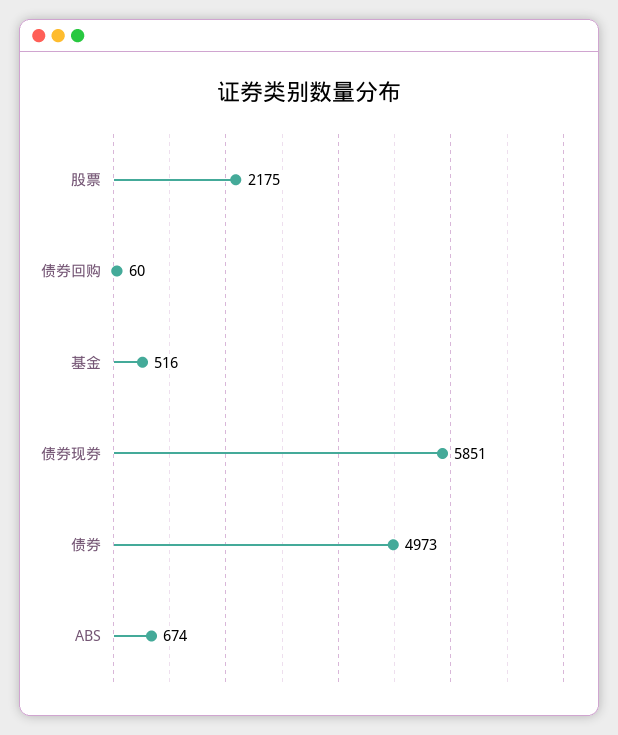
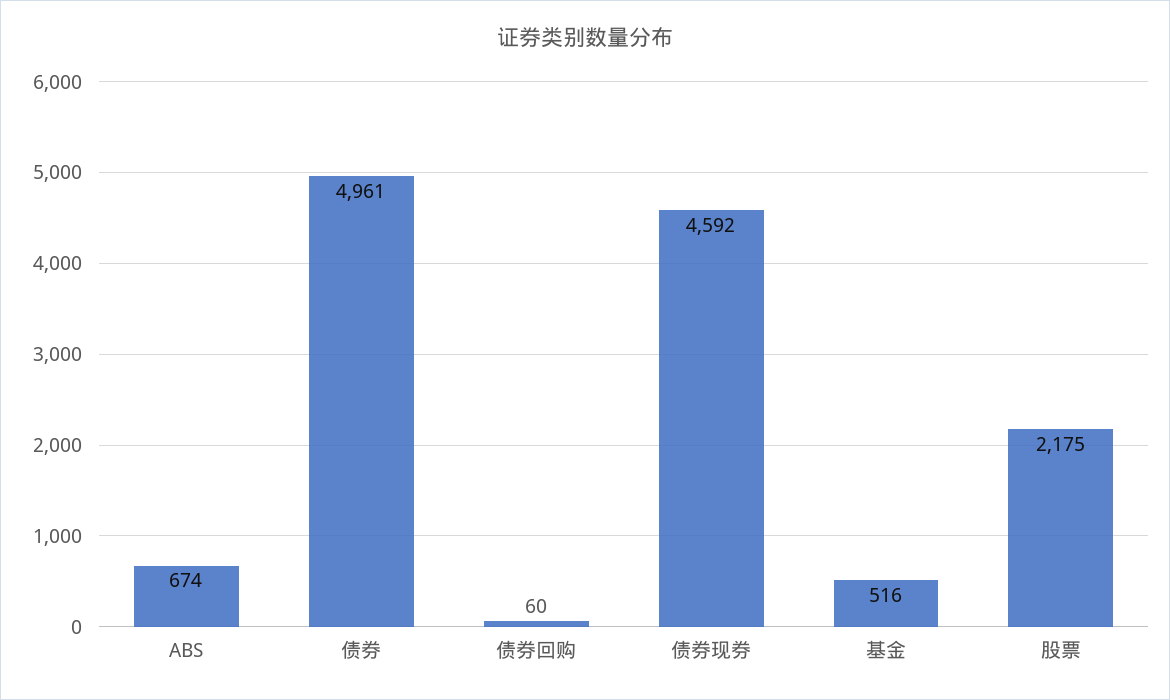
  {
    "股票": 2175,
    "债券回购": 60,
    "基金": 516,
-   "债券现券": 5851,
+   "债券现券": 4592,
-   "债券": 4973,
+   "债券": 4961,
    "ABS": 674
  }

